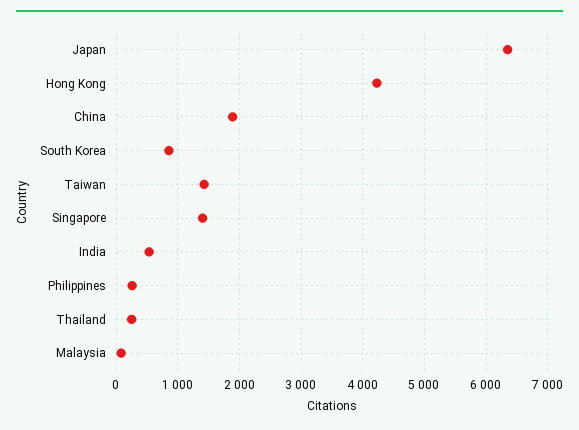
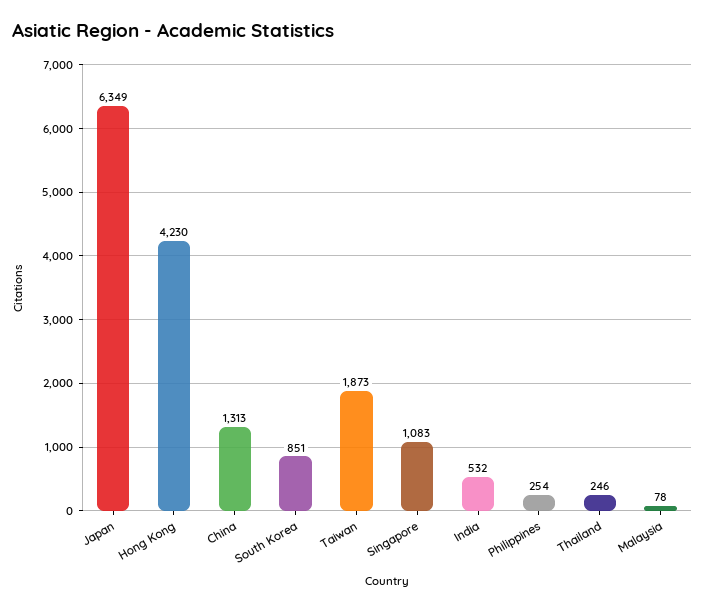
  {
    "Japan": 6349,
    "Hong Kong": 4230,
-   "China": 1900,
+   "China": 1313,
    "South Korea": 851,
-   "Taiwan": 1400,
+   "Taiwan": 1873,
-   "Singapore": 1400,
+   "Singapore": 1083,
    "India": 532,
    "Philippines": 254,
    "Thailand": 246,
    "Malaysia": 78
  }

